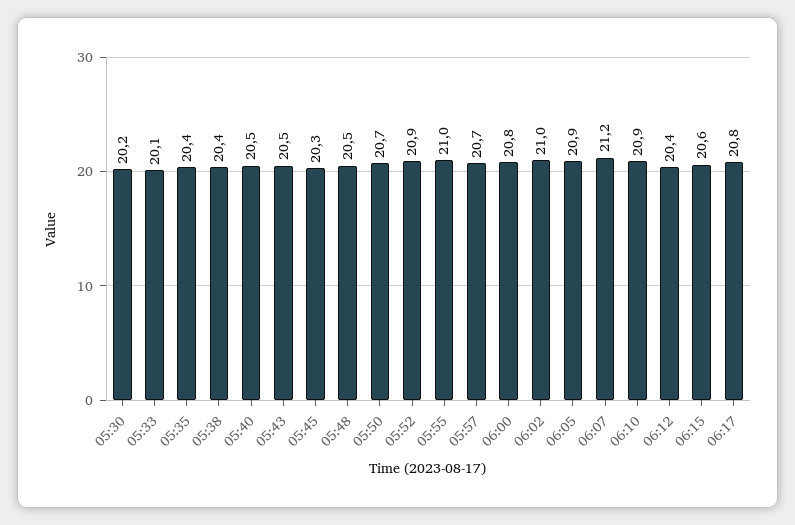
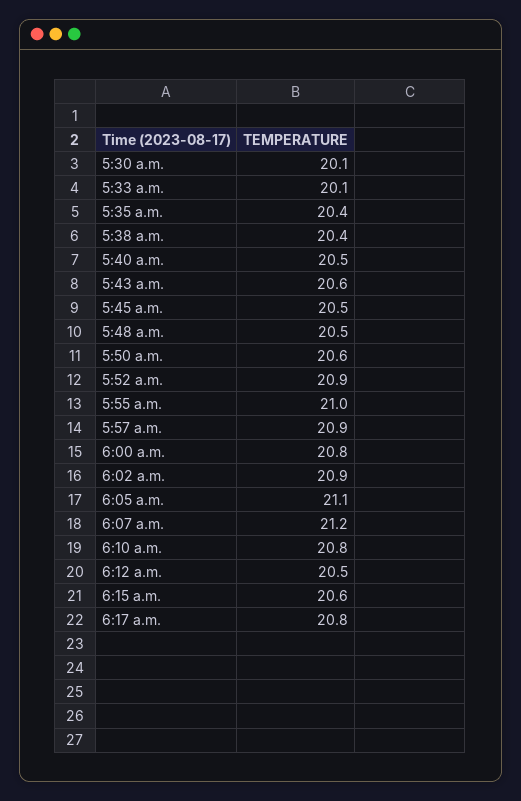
  {
-   "05:30": 20.2,
+   "05:30": 20.1,
    "05:33": 20.1,
    "05:35": 20.4,
    "05:38": 20.4,
    "05:40": 20.5,
-   "05:43": 20.5,
+   "05:43": 20.6,
-   "05:45": 20.3,
+   "05:45": 20.5,
    "05:48": 20.5,
-   "05:50": 20.7,
+   "05:50": 20.6,
    "05:52": 20.9,
    "05:55": 21,
-   "05:57": 20.7,
+   "05:57": 20.9,
    "06:00": 20.8,
-   "06:02": 21,
+   "06:02": 20.9,
-   "06:05": 20.9,
+   "06:05": 21.1,
    "06:07": 21.2,
-   "06:10": 20.9,
+   "06:10": 20.8,
-   "06:12": 20.4,
+   "06:12": 20.5,
    "06:15": 20.6,
    "06:17": 20.8
  }

